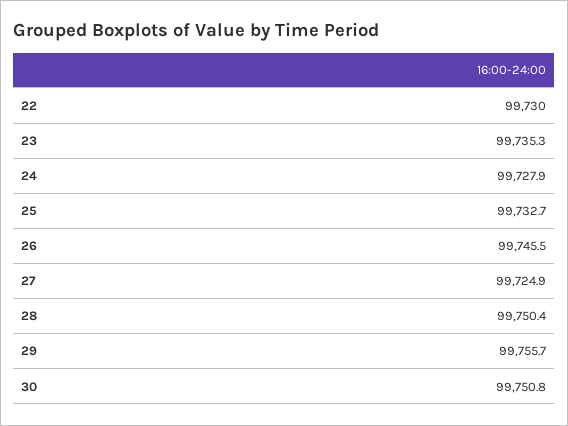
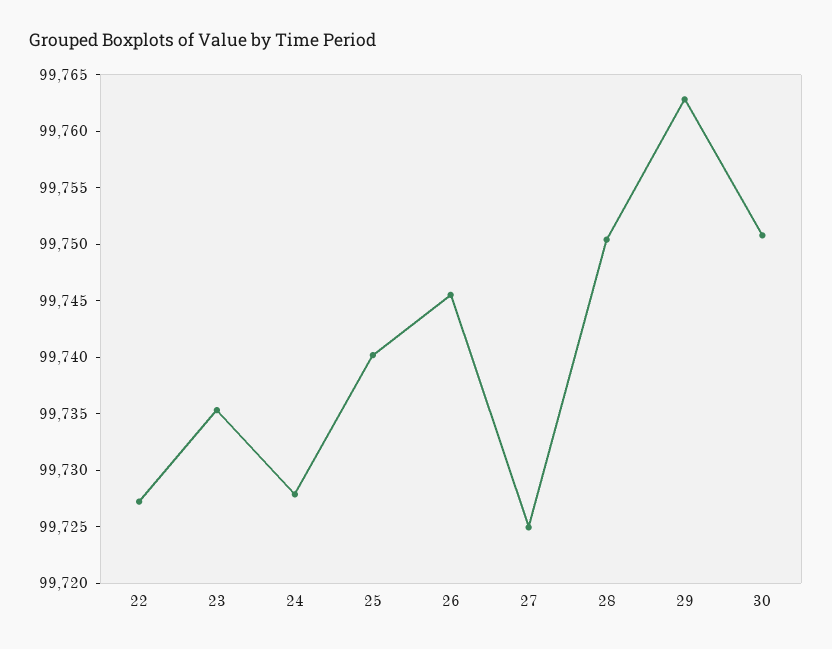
  {
-   "22": 99730,
+   "22": 99727,
    "23": 99735.3,
    "24": 99727.9,
-   "25": 99732.7,
+   "25": 99740,
    "26": 99745.5,
    "27": 99724.9,
    "28": 99750.4,
-   "29": 99755.7,
+   "29": 99763,
    "30": 99750.8
  }

